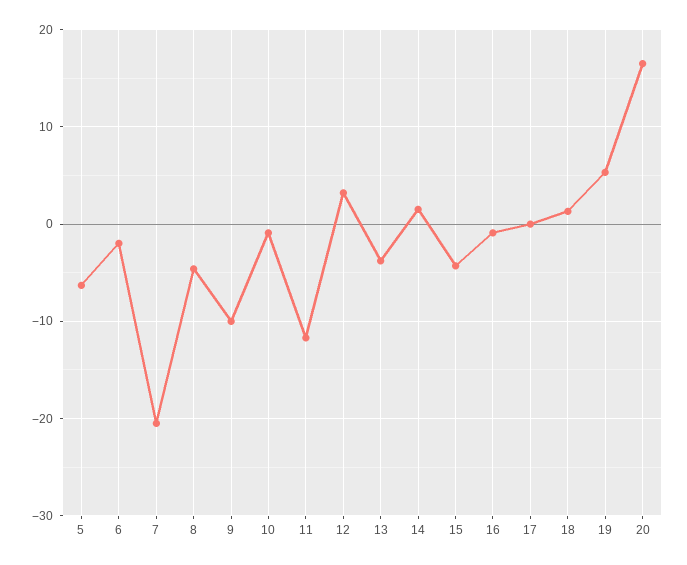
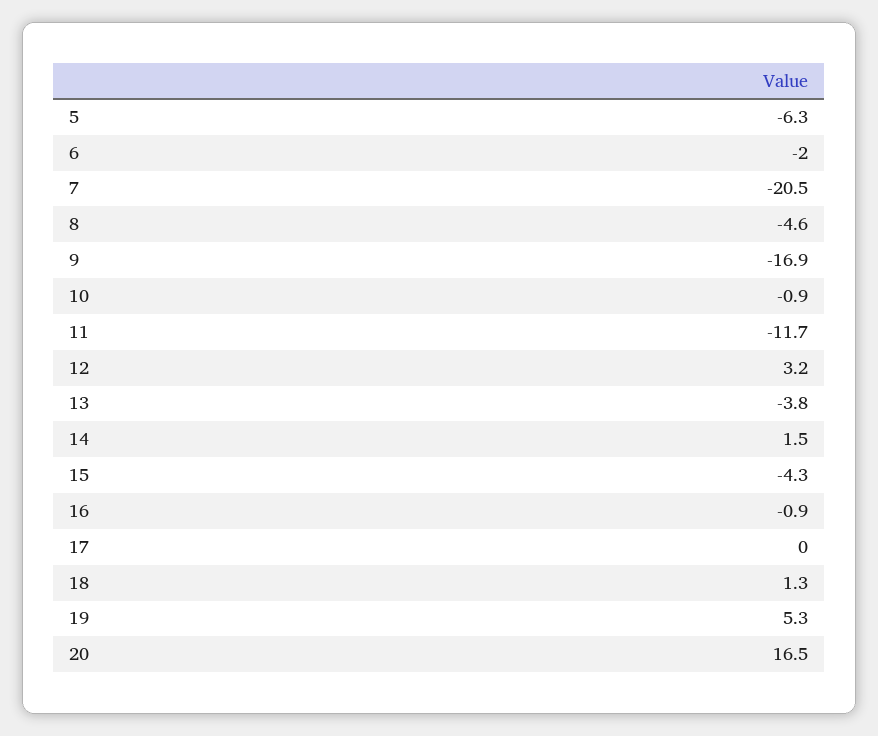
  {
    "5": -6.3,
    "6": -2,
    "7": -20.5,
    "8": -4.6,
-   "9": -10,
+   "9": -16.9,
    "10": -0.9,
    "11": -11.7,
    "12": 3.2,
    "13": -3.8,
    "14": 1.5,
    "15": -4.3,
    "16": -0.9,
    "17": 0,
    "18": 1.3,
    "19": 5.3,
    "20": 16.5
  }

